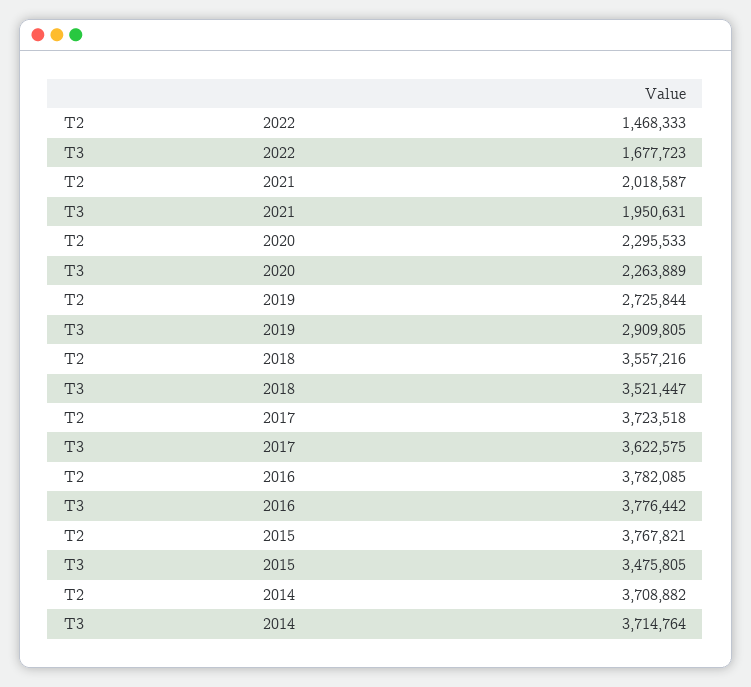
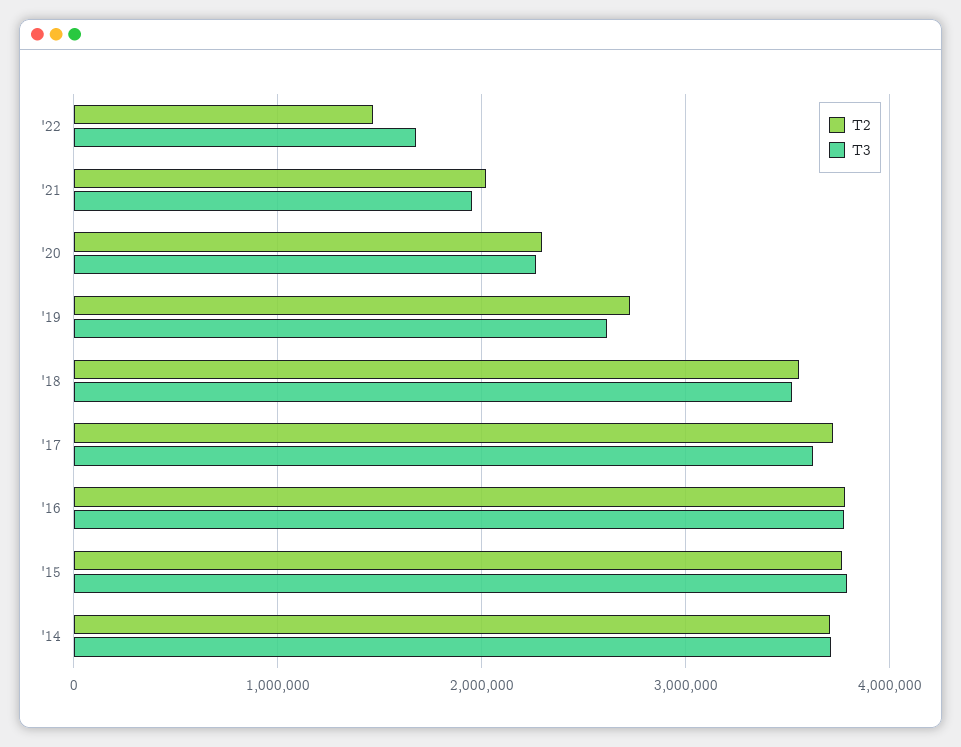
  {
    "T2": {
      "2022": 1468333,
      "2021": 2018587,
      "2020": 2295533,
      "2019": 2725844,
      "2018": 3557216,
      "2017": 3723518,
      "2016": 3782085,
      "2015": 3767821,
      "2014": 3708882
    },
    "T3": {
      "2022": 1677723,
      "2021": 1950631,
      "2020": 2263889,
-     "2019": 2909805,
+     "2019": 2600000,
      "2018": 3521447,
      "2017": 3622575,
      "2016": 3776442,
-     "2015": 3475805,
+     "2015": 3800000,
      "2014": 3714764
    }
  }

